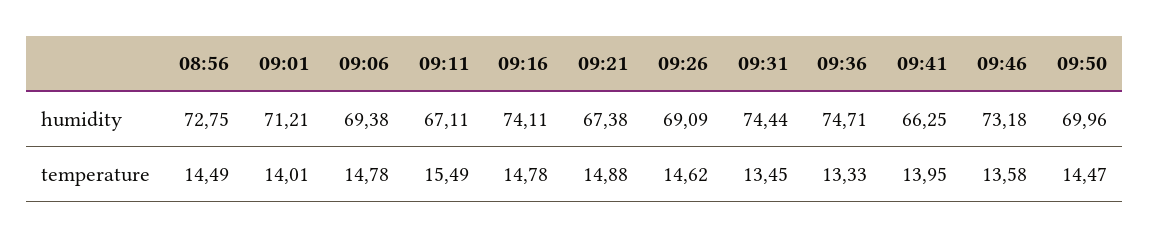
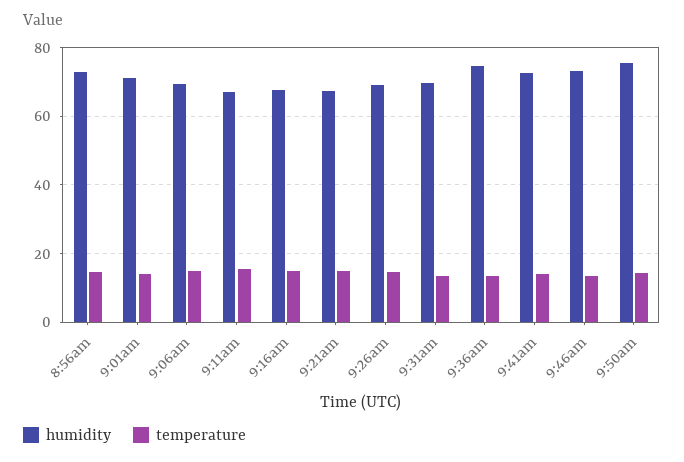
  {
    "humidity": {
      "08:56": 72.75,
      "09:01": 71.21,
      "09:06": 69.38,
      "09:11": 67.11,
-     "09:16": 74.11,
+     "09:16": 68,
      "09:21": 67.38,
      "09:26": 69.09,
-     "09:31": 74.44,
+     "09:31": 70,
      "09:36": 74.71,
-     "09:41": 66.25,
+     "09:41": 72,
      "09:46": 73.18,
-     "09:50": 69.96
+     "09:50": 76
    },
    "temperature": {
      "08:56": 14.49,
      "09:01": 14.01,
      "09:06": 14.78,
      "09:11": 15.49,
      "09:16": 14.78,
      "09:21": 14.88,
      "09:26": 14.62,
      "09:31": 13.45,
      "09:36": 13.33,
      "09:41": 13.95,
      "09:46": 13.58,
      "09:50": 14.47
    }
  }

